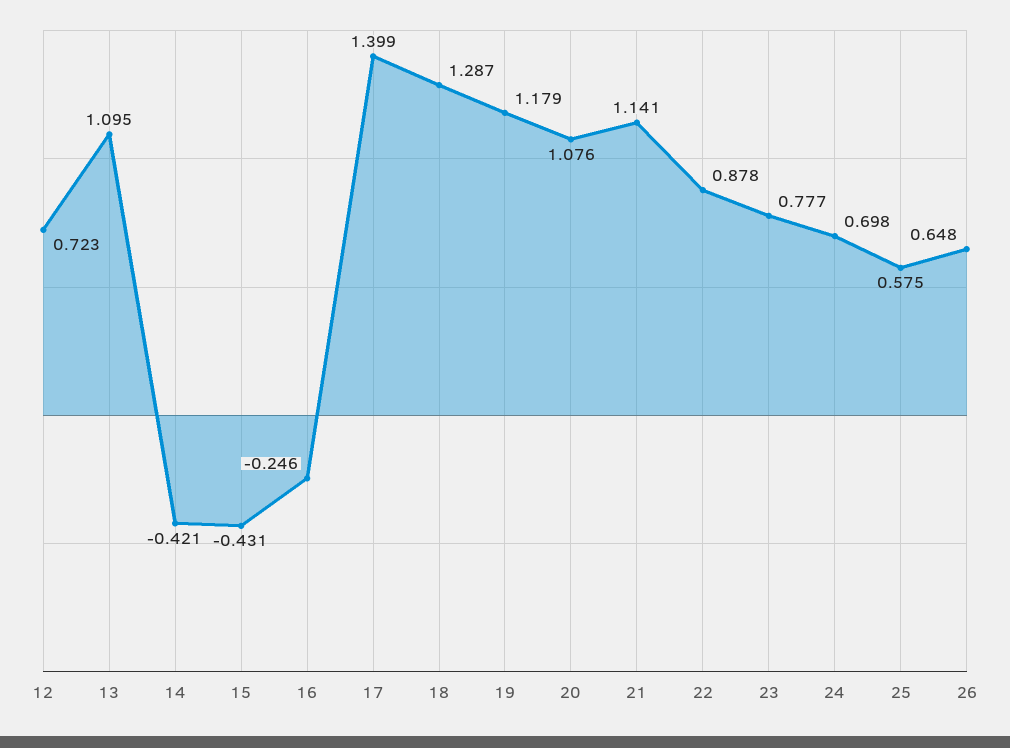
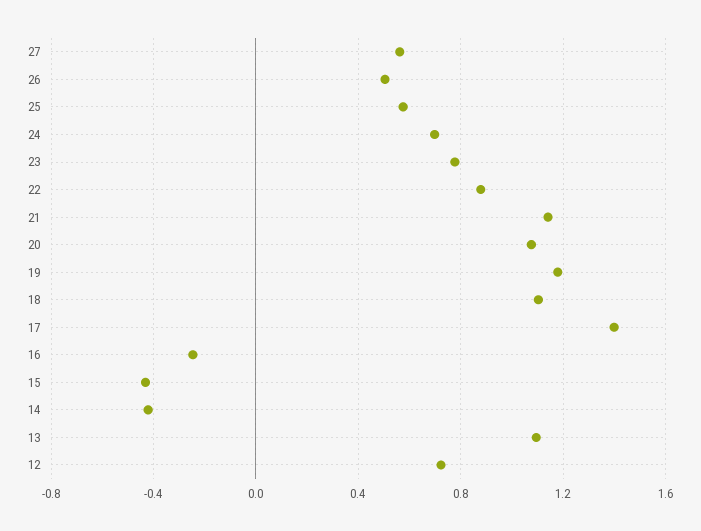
  {
    "12": 0.723,
    "13": 1.095,
    "14": -0.421,
    "15": -0.431,
    "16": -0.246,
    "17": 1.399,
-   "18": 1.287,
+   "18": 1.1,
    "19": 1.179,
    "20": 1.076,
    "21": 1.141,
    "22": 0.878,
    "23": 0.777,
    "24": 0.698,
    "25": 0.575,
-   "26": 0.648
+   "26": 0.5,
+   "27": 0.55
  }

